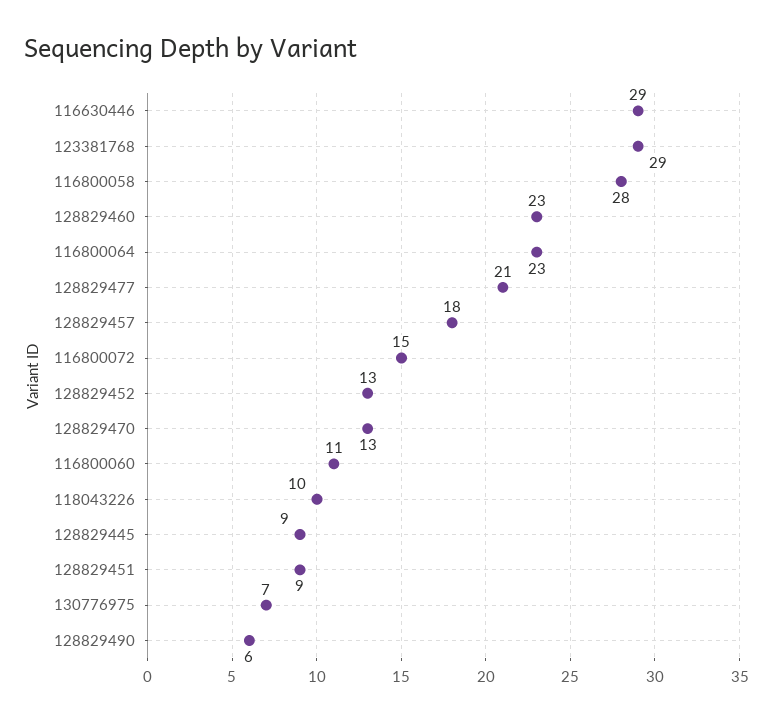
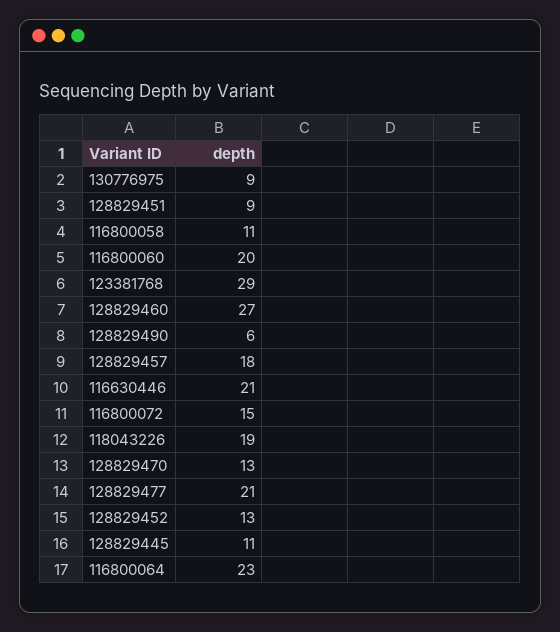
  {
-   "116630446": 29,
+   "116630446": 21,
    "123381768": 29,
-   "116800058": 28,
+   "116800058": 11,
-   "128829460": 23,
+   "128829460": 27,
    "116800064": 23,
    "128829477": 21,
    "128829457": 18,
    "116800072": 15,
    "128829452": 13,
    "128829470": 13,
-   "116800060": 11,
+   "116800060": 20,
-   "118043226": 10,
+   "118043226": 19,
-   "128829445": 9,
+   "128829445": 11,
    "128829451": 9,
-   "130776975": 7,
+   "130776975": 9,
    "128829490": 6
  }

